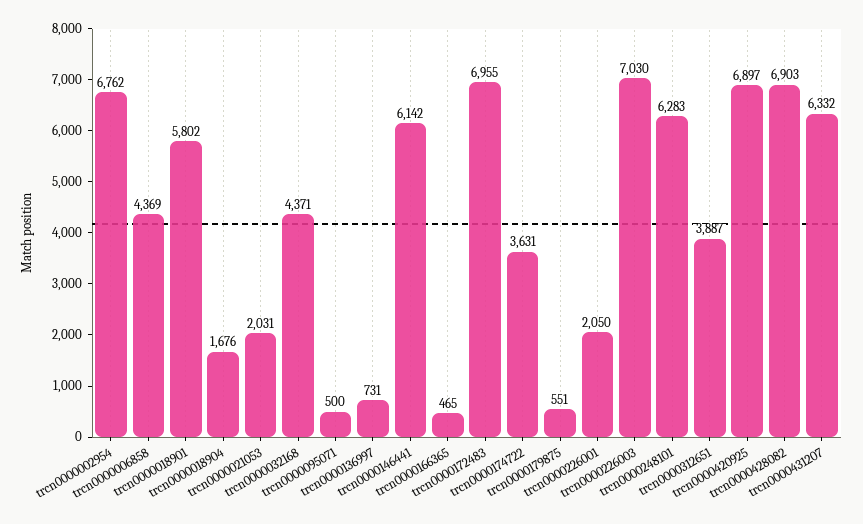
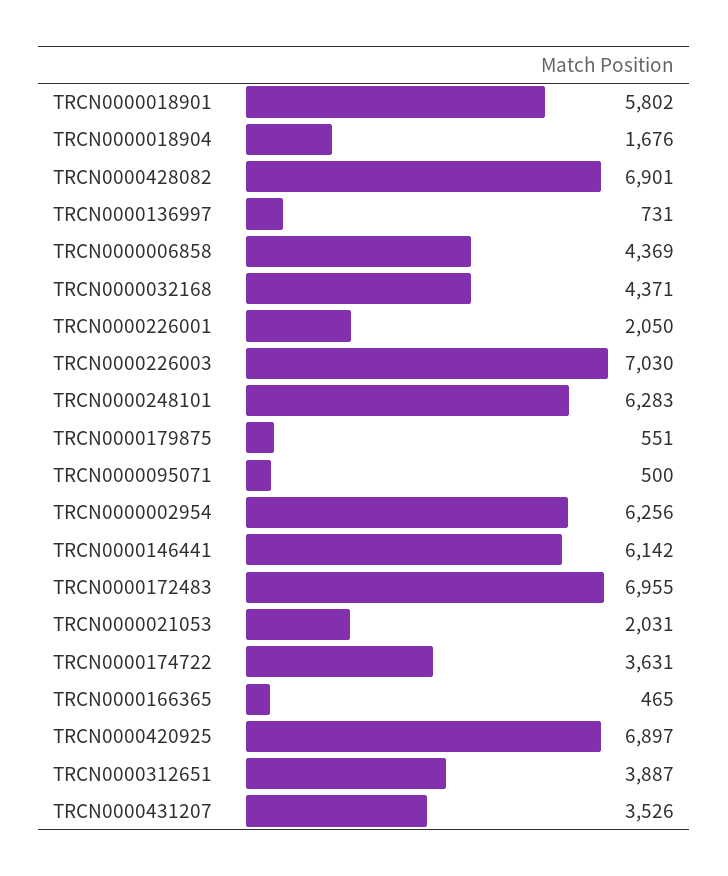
  {
-   "trcn0000002954": 6762,
+   "trcn0000002954": 6256,
    "trcn0000006858": 4369,
    "trcn0000018901": 5802,
    "trcn0000018904": 1676,
    "trcn0000021053": 2031,
    "trcn0000032168": 4371,
    "trcn0000095071": 500,
    "trcn0000136997": 731,
    "trcn0000146441": 6142,
    "trcn0000166365": 465,
    "trcn0000172483": 6955,
    "trcn0000174722": 3631,
    "trcn0000179875": 551,
    "trcn0000226001": 2050,
    "trcn0000226003": 7030,
    "trcn0000248101": 6283,
    "trcn0000312651": 3887,
    "trcn0000420925": 6897,
-   "trcn0000428082": 6903,
+   "trcn0000428082": 6901,
-   "trcn0000431207": 6332
+   "trcn0000431207": 3526
  }

